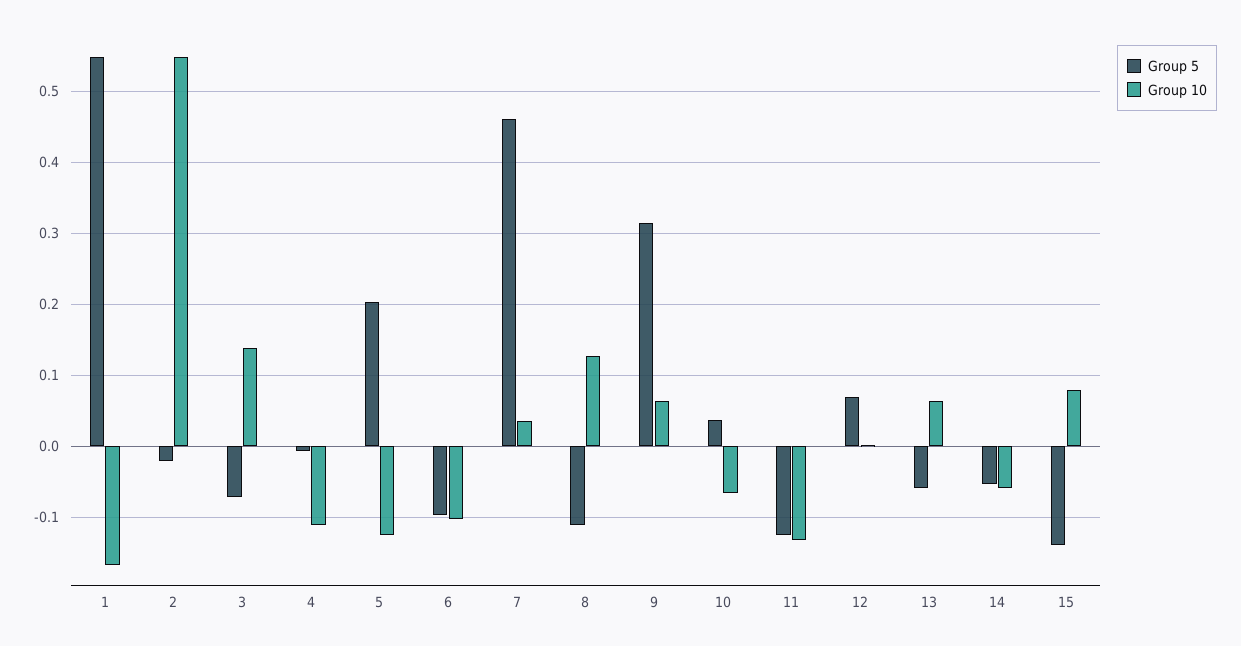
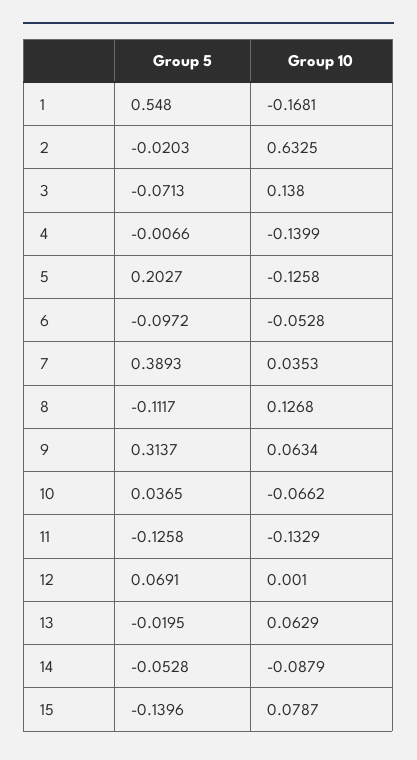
  {
    "Group 5": {
      "1": 0.548,
      "2": -0.0203,
      "3": -0.0713,
      "4": -0.0066,
      "5": 0.2027,
      "6": -0.0972,
-     "7": 0.46,
+     "7": 0.3893,
      "8": -0.1117,
      "9": 0.3137,
      "10": 0.0365,
      "11": -0.1258,
      "12": 0.0691,
-     "13": -0.06,
+     "13": -0.0195,
      "14": -0.0528,
      "15": -0.1396
    },
    "Group 10": {
      "1": -0.1681,
-     "2": 0.55,
+     "2": 0.6325,
      "3": 0.138,
-     "4": -0.11,
+     "4": -0.1399,
      "5": -0.1258,
-     "6": -0.1,
+     "6": -0.0528,
      "7": 0.0353,
      "8": 0.1268,
      "9": 0.0634,
      "10": -0.0662,
      "11": -0.1329,
      "12": 0.001,
      "13": 0.0629,
-     "14": -0.06,
+     "14": -0.0879,
      "15": 0.0787
    }
  }

